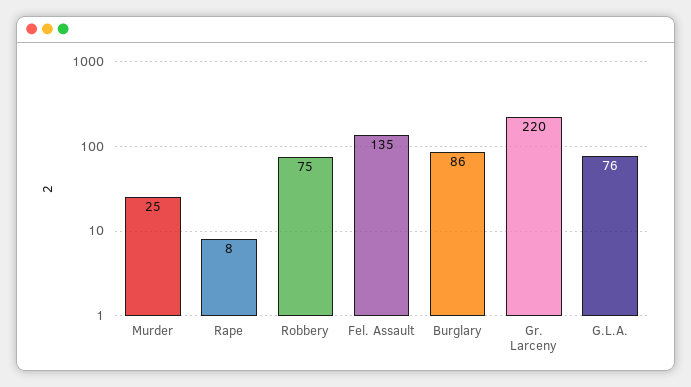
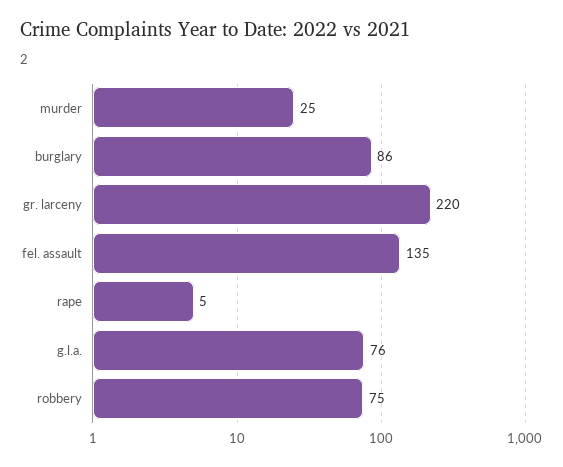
  {
    "Murder": 25,
-   "Rape": 8,
+   "Rape": 5,
    "Robbery": 75,
    "Fel. Assault": 135,
    "Burglary": 86,
    "Gr. Larceny": 220,
    "G.L.A.": 76
  }

